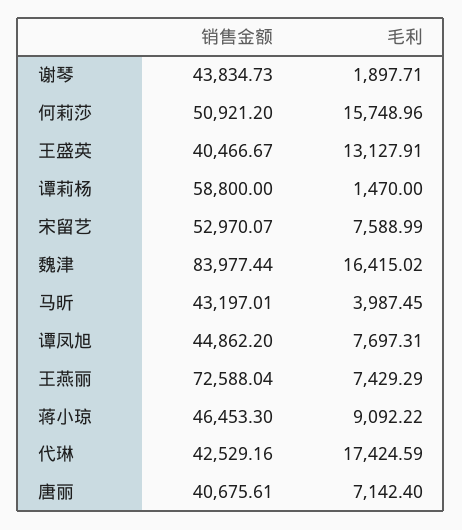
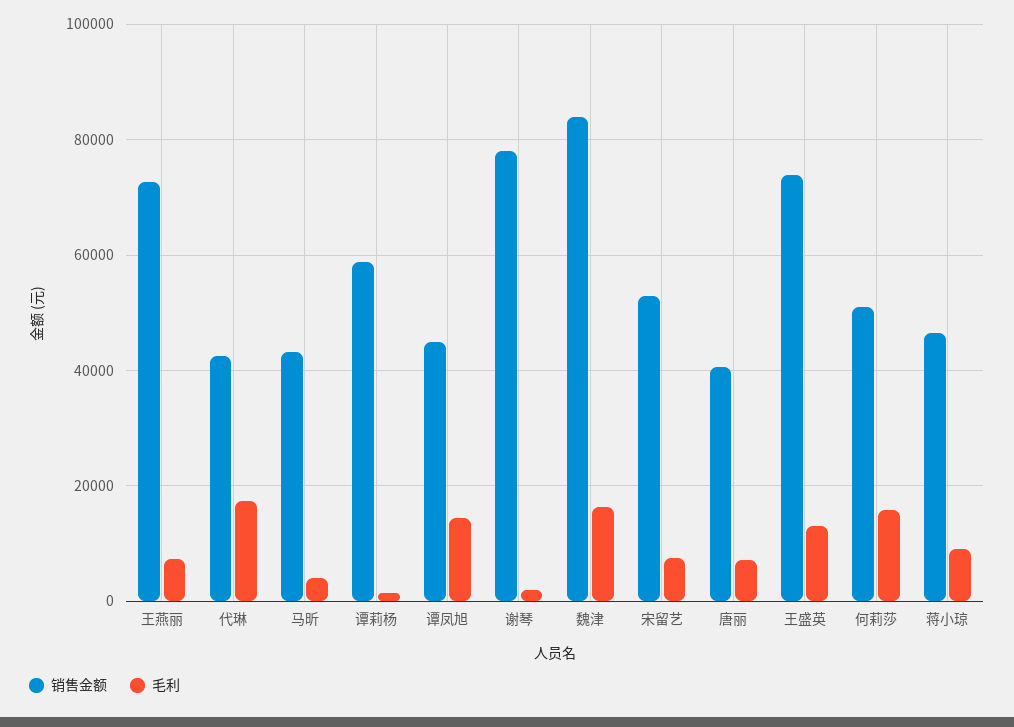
  {
    "销售金额": {
-     "谢琴": 43834.73,
+     "谢琴": 78000,
      "何莉莎": 50921.2,
-     "王盛英": 40466.67,
+     "王盛英": 74000,
      "谭莉杨": 58800,
      "宋留艺": 52970.07,
      "魏津": 83977.44,
      "马昕": 43197.01,
      "谭凤旭": 44862.2,
      "王燕丽": 72588.04,
      "蒋小琼": 46453.3,
      "代琳": 42529.16,
      "唐丽": 40675.61
    },
    "毛利": {
      "谢琴": 1897.71,
      "何莉莎": 15748.96,
      "王盛英": 13127.91,
      "谭莉杨": 1470,
      "宋留艺": 7588.99,
      "魏津": 16415.02,
      "马昕": 3987.45,
-     "谭凤旭": 7697.31,
+     "谭凤旭": 14000,
      "王燕丽": 7429.29,
      "蒋小琼": 9092.22,
      "代琳": 17424.59,
      "唐丽": 7142.4
    }
  }

